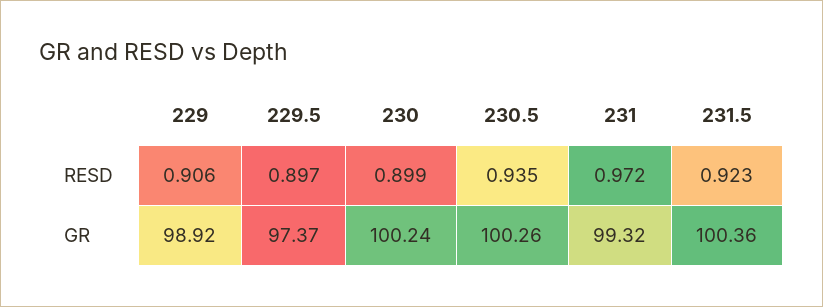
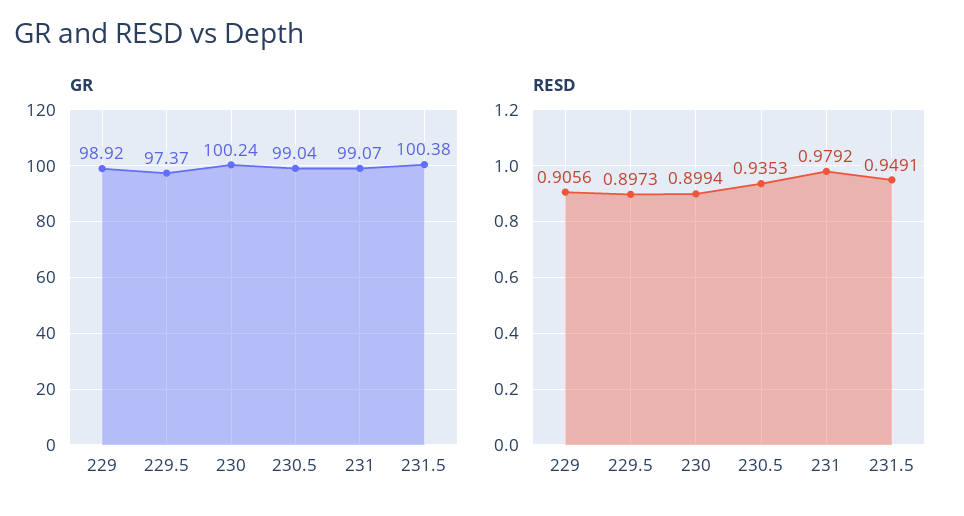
  {
    "RESD": {
      "229": 0.9056,
      "229.5": 0.8973,
      "230": 0.8994,
      "230.5": 0.9353,
-     "231": 0.972,
+     "231": 0.9792,
-     "231.5": 0.923
+     "231.5": 0.9491
    },
    "GR": {
      "229": 98.92,
      "229.5": 97.37,
      "230": 100.24,
-     "230.5": 100.26,
+     "230.5": 99.04,
-     "231": 99.32,
+     "231": 99.07,
-     "231.5": 100.36
+     "231.5": 100.38
    }
  }

